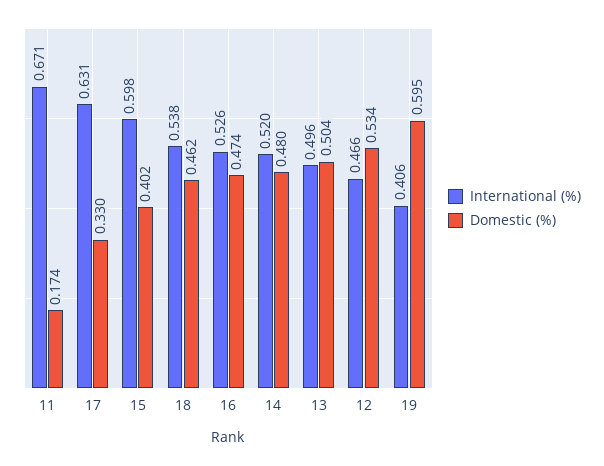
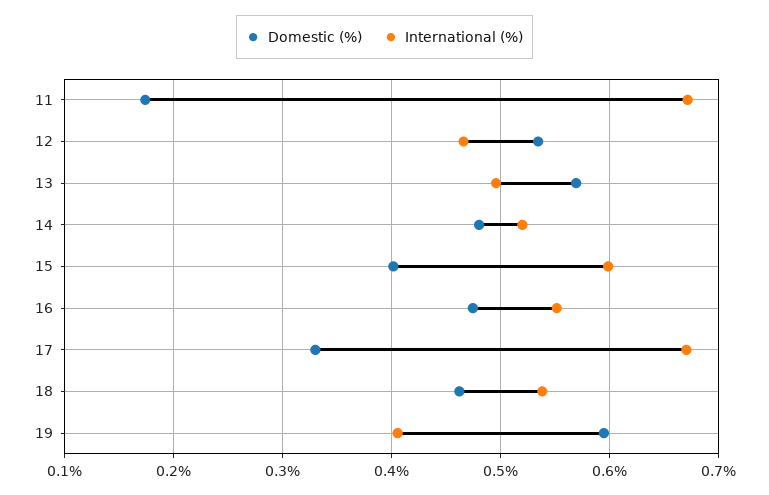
  {
    "International (%)": {
      "11": 0.671,
-     "17": 0.631,
+     "17": 0.67,
      "15": 0.598,
      "18": 0.538,
-     "16": 0.526,
+     "16": 0.55,
      "14": 0.52,
      "13": 0.496,
      "12": 0.466,
      "19": 0.406
    },
    "Domestic (%)": {
      "11": 0.174,
      "17": 0.33,
      "15": 0.402,
      "18": 0.462,
      "16": 0.474,
      "14": 0.48,
-     "13": 0.504,
+     "13": 0.57,
      "12": 0.534,
      "19": 0.595
    }
  }

